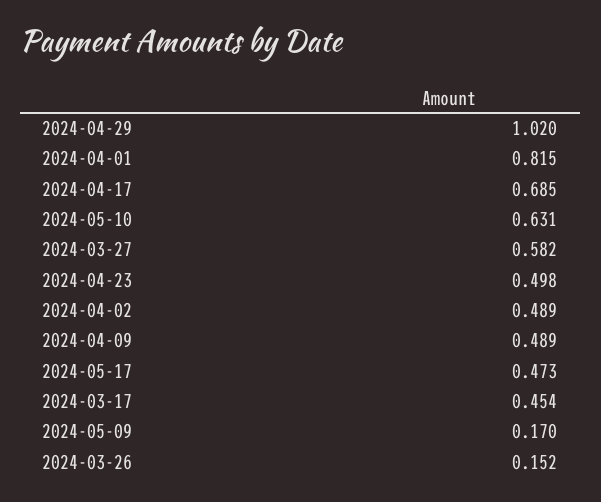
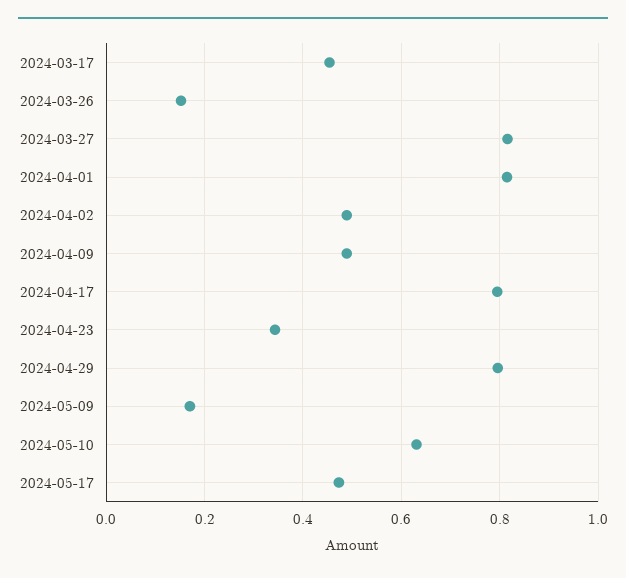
  {
-   "2024-04-29": 1.02,
+   "2024-04-29": 0.8,
    "2024-04-01": 0.815,
-   "2024-04-17": 0.685,
+   "2024-04-17": 0.8,
    "2024-05-10": 0.631,
-   "2024-03-27": 0.582,
+   "2024-03-27": 0.82,
-   "2024-04-23": 0.498,
+   "2024-04-23": 0.34,
    "2024-04-02": 0.489,
    "2024-04-09": 0.489,
    "2024-05-17": 0.473,
    "2024-03-17": 0.454,
    "2024-05-09": 0.17,
    "2024-03-26": 0.152
  }

